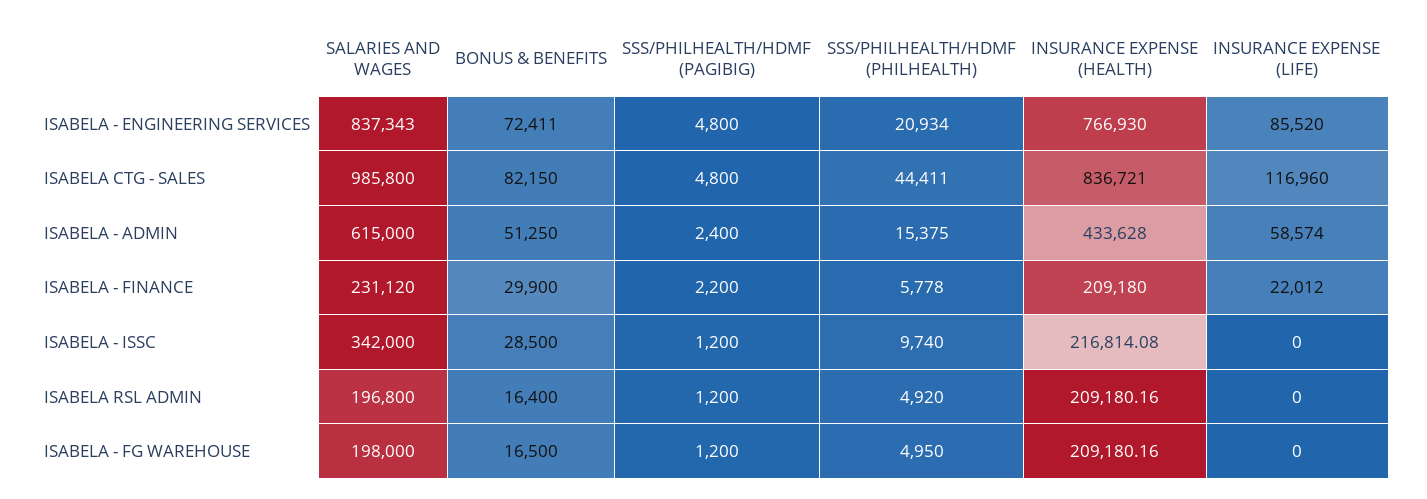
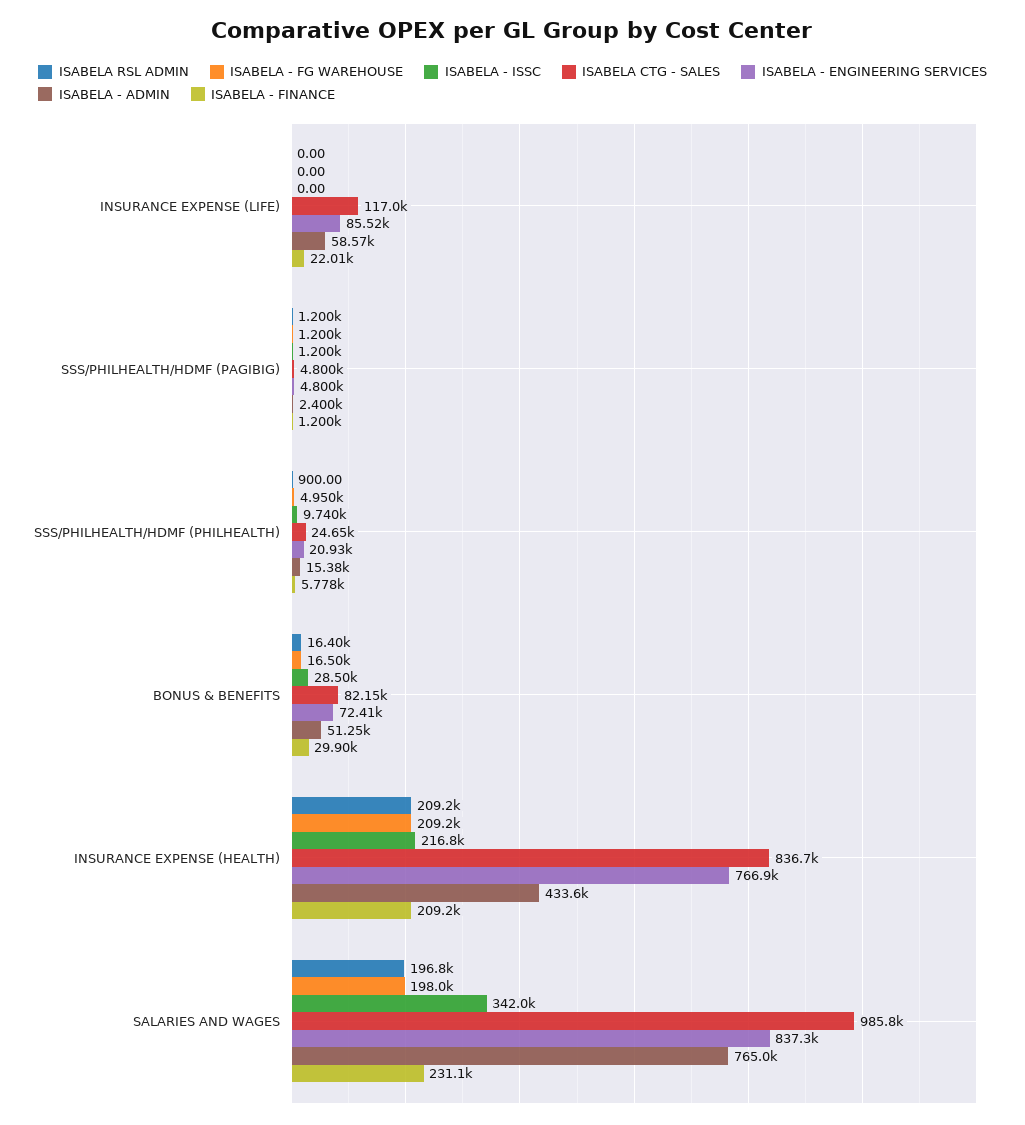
  {
    "ISABELA - ENGINEERING SERVICES": {
      "SALARIES AND WAGES": 837343,
      "BONUS & BENEFITS": 72411,
      "SSS/PHILHEALTH/HDMF (PAGIBIG)": 4800,
      "SSS/PHILHEALTH/HDMF (PHILHEALTH)": 20934,
      "INSURANCE EXPENSE (HEALTH)": 766930,
      "INSURANCE EXPENSE (LIFE)": 85520
    },
    "ISABELA CTG - SALES": {
      "SALARIES AND WAGES": 985800,
      "BONUS & BENEFITS": 82150,
      "SSS/PHILHEALTH/HDMF (PAGIBIG)": 4800,
-     "SSS/PHILHEALTH/HDMF (PHILHEALTH)": 44411,
+     "SSS/PHILHEALTH/HDMF (PHILHEALTH)": 24650,
      "INSURANCE EXPENSE (HEALTH)": 836721,
      "INSURANCE EXPENSE (LIFE)": 116960
    },
    "ISABELA - ADMIN": {
-     "SALARIES AND WAGES": 615000,
+     "SALARIES AND WAGES": 765000,
      "BONUS & BENEFITS": 51250,
      "SSS/PHILHEALTH/HDMF (PAGIBIG)": 2400,
      "SSS/PHILHEALTH/HDMF (PHILHEALTH)": 15375,
      "INSURANCE EXPENSE (HEALTH)": 433628,
      "INSURANCE EXPENSE (LIFE)": 58574
    },
    "ISABELA - FINANCE": {
      "SALARIES AND WAGES": 231120,
      "BONUS & BENEFITS": 29900,
-     "SSS/PHILHEALTH/HDMF (PAGIBIG)": 2200,
+     "SSS/PHILHEALTH/HDMF (PAGIBIG)": 1200,
      "SSS/PHILHEALTH/HDMF (PHILHEALTH)": 5778,
      "INSURANCE EXPENSE (HEALTH)": 209180,
      "INSURANCE EXPENSE (LIFE)": 22012
    },
    "ISABELA - ISSC": {
      "SALARIES AND WAGES": 342000,
      "BONUS & BENEFITS": 28500,
      "SSS/PHILHEALTH/HDMF (PAGIBIG)": 1200,
      "SSS/PHILHEALTH/HDMF (PHILHEALTH)": 9740,
      "INSURANCE EXPENSE (HEALTH)": 216814.08,
      "INSURANCE EXPENSE (LIFE)": 0
    },
    "ISABELA RSL ADMIN": {
      "SALARIES AND WAGES": 196800,
      "BONUS & BENEFITS": 16400,
      "SSS/PHILHEALTH/HDMF (PAGIBIG)": 1200,
-     "SSS/PHILHEALTH/HDMF (PHILHEALTH)": 4920,
+     "SSS/PHILHEALTH/HDMF (PHILHEALTH)": 900,
      "INSURANCE EXPENSE (HEALTH)": 209180.16,
      "INSURANCE EXPENSE (LIFE)": 0
    },
    "ISABELA - FG WAREHOUSE": {
      "SALARIES AND WAGES": 198000,
      "BONUS & BENEFITS": 16500,
      "SSS/PHILHEALTH/HDMF (PAGIBIG)": 1200,
      "SSS/PHILHEALTH/HDMF (PHILHEALTH)": 4950,
      "INSURANCE EXPENSE (HEALTH)": 209180.16,
      "INSURANCE EXPENSE (LIFE)": 0
    }
  }

